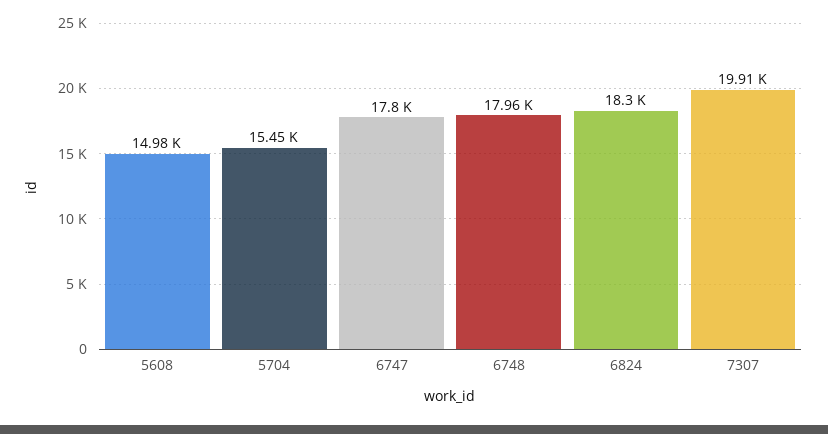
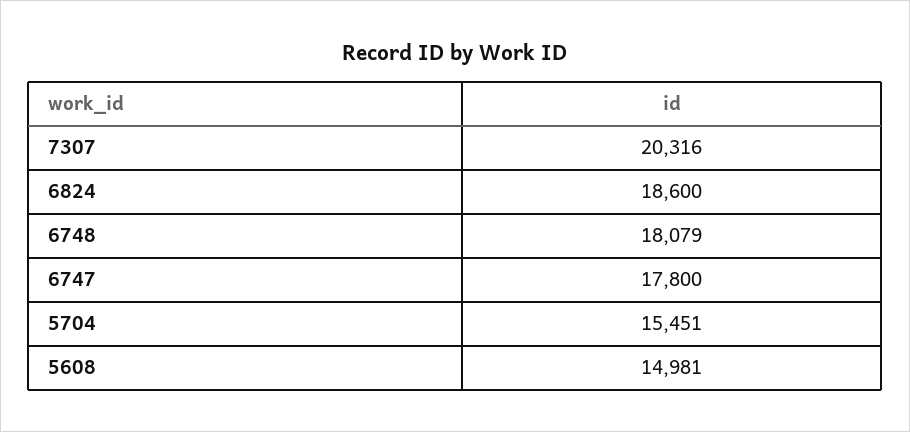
  {
    "5608": 14981,
    "5704": 15451,
    "6747": 17800,
-   "6748": 17960,
+   "6748": 18079,
-   "6824": 18300,
+   "6824": 18600,
-   "7307": 19910
+   "7307": 20316
  }

